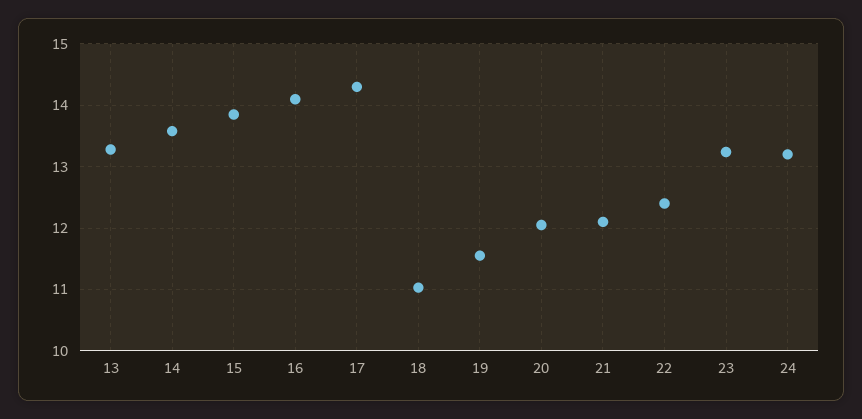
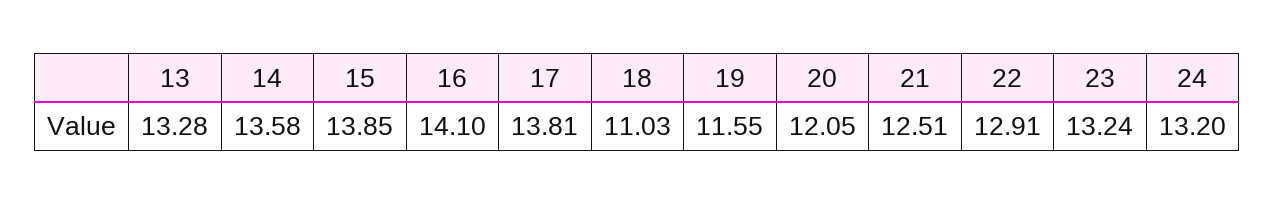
  {
    "13": 13.28,
    "14": 13.58,
    "15": 13.85,
    "16": 14.1,
-   "17": 14.3,
+   "17": 13.81,
    "18": 11.03,
    "19": 11.55,
    "20": 12.05,
-   "21": 12.1,
+   "21": 12.51,
-   "22": 12.4,
+   "22": 12.91,
    "23": 13.24,
    "24": 13.2
  }

